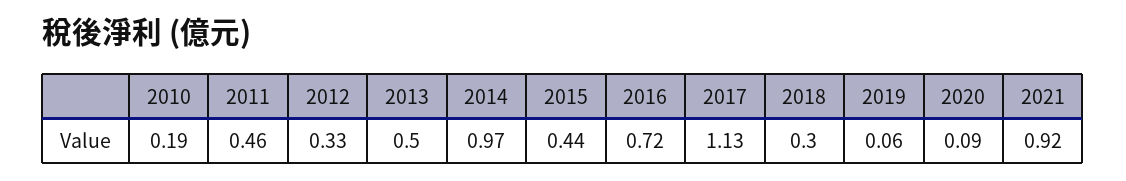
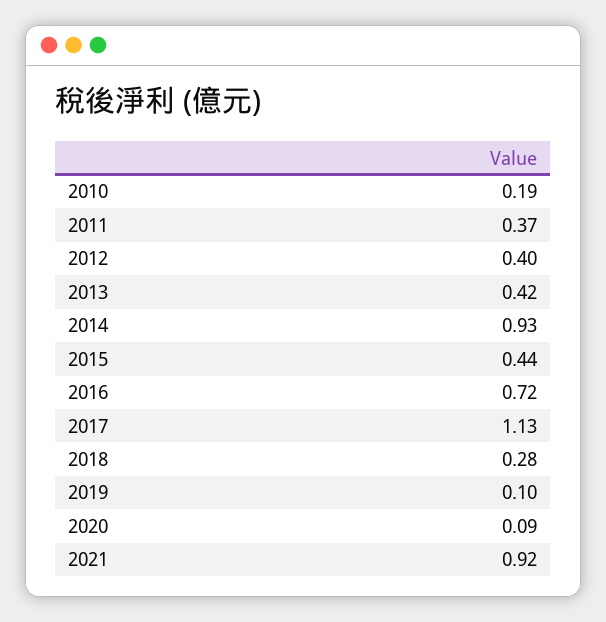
  {
    "2010": 0.19,
-   "2011": 0.46,
+   "2011": 0.37,
-   "2012": 0.33,
+   "2012": 0.4,
-   "2013": 0.5,
+   "2013": 0.42,
-   "2014": 0.97,
+   "2014": 0.93,
    "2015": 0.44,
    "2016": 0.72,
    "2017": 1.13,
-   "2018": 0.3,
+   "2018": 0.28,
-   "2019": 0.06,
+   "2019": 0.1,
    "2020": 0.09,
    "2021": 0.92
  }

